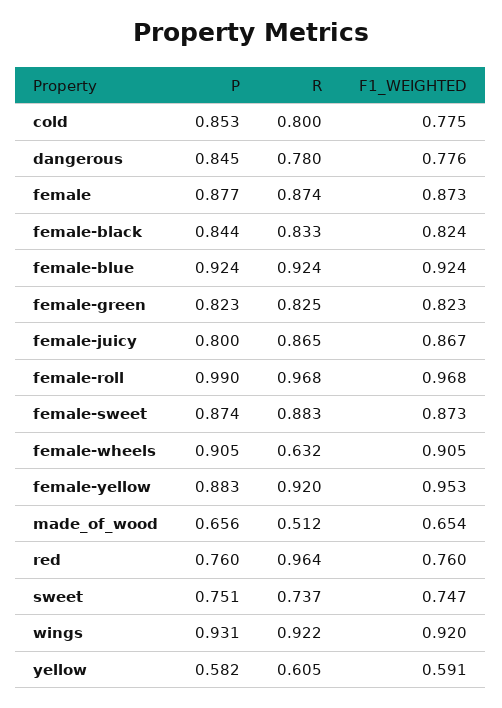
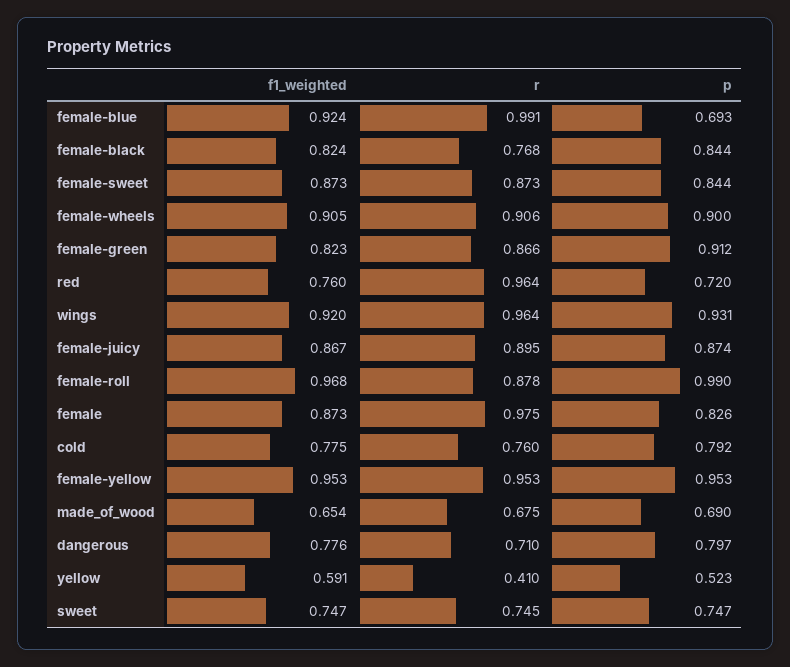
  {
    "P": {
-     "cold": 0.853,
+     "cold": 0.792,
-     "dangerous": 0.845,
+     "dangerous": 0.797,
-     "female": 0.877,
+     "female": 0.826,
      "female-black": 0.844,
-     "female-blue": 0.924,
+     "female-blue": 0.693,
-     "female-green": 0.823,
+     "female-green": 0.912,
-     "female-juicy": 0.8,
+     "female-juicy": 0.874,
      "female-roll": 0.99,
-     "female-sweet": 0.874,
+     "female-sweet": 0.844,
-     "female-wheels": 0.905,
+     "female-wheels": 0.9,
-     "female-yellow": 0.883,
+     "female-yellow": 0.953,
-     "made_of_wood": 0.656,
+     "made_of_wood": 0.69,
-     "red": 0.76,
+     "red": 0.72,
-     "sweet": 0.751,
+     "sweet": 0.747,
      "wings": 0.931,
-     "yellow": 0.582
+     "yellow": 0.523
    },
    "R": {
-     "cold": 0.8,
+     "cold": 0.76,
-     "dangerous": 0.78,
+     "dangerous": 0.71,
-     "female": 0.874,
+     "female": 0.975,
-     "female-black": 0.833,
+     "female-black": 0.768,
-     "female-blue": 0.924,
+     "female-blue": 0.991,
-     "female-green": 0.825,
+     "female-green": 0.866,
-     "female-juicy": 0.865,
+     "female-juicy": 0.895,
-     "female-roll": 0.968,
+     "female-roll": 0.878,
-     "female-sweet": 0.883,
+     "female-sweet": 0.873,
-     "female-wheels": 0.632,
+     "female-wheels": 0.906,
-     "female-yellow": 0.92,
+     "female-yellow": 0.953,
-     "made_of_wood": 0.512,
+     "made_of_wood": 0.675,
      "red": 0.964,
-     "sweet": 0.737,
+     "sweet": 0.745,
-     "wings": 0.922,
+     "wings": 0.964,
-     "yellow": 0.605
+     "yellow": 0.41
    },
    "F1_WEIGHTED": {
      "cold": 0.775,
      "dangerous": 0.776,
      "female": 0.873,
      "female-black": 0.824,
      "female-blue": 0.924,
      "female-green": 0.823,
      "female-juicy": 0.867,
      "female-roll": 0.968,
      "female-sweet": 0.873,
      "female-wheels": 0.905,
      "female-yellow": 0.953,
      "made_of_wood": 0.654,
      "red": 0.76,
      "sweet": 0.747,
      "wings": 0.92,
      "yellow": 0.591
    }
  }

